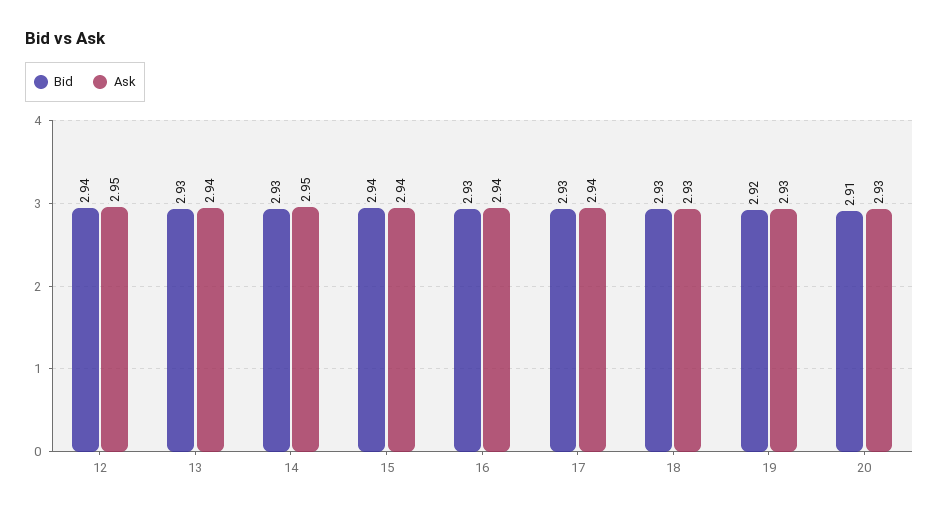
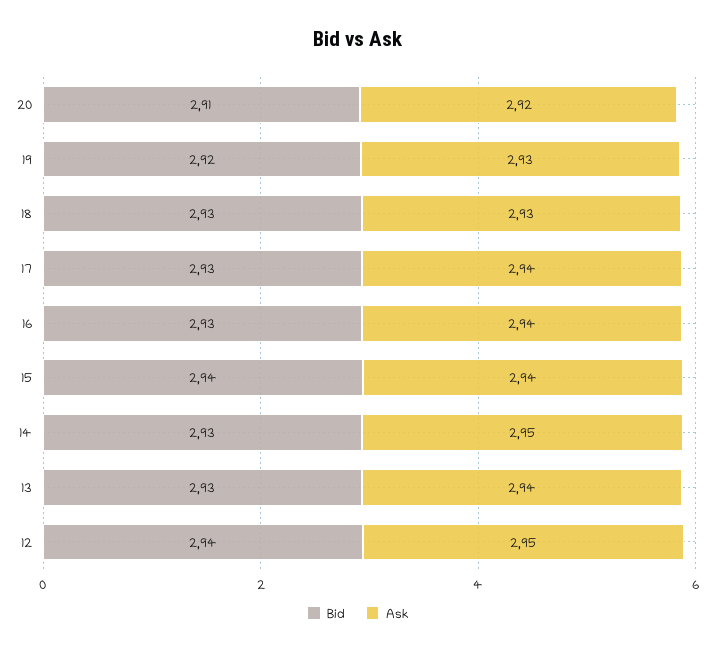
  {
    "Bid": {
      "12": 2.94,
      "13": 2.93,
      "14": 2.93,
      "15": 2.94,
      "16": 2.93,
      "17": 2.93,
      "18": 2.93,
      "19": 2.92,
      "20": 2.91
    },
    "Ask": {
      "12": 2.95,
      "13": 2.94,
      "14": 2.95,
      "15": 2.94,
      "16": 2.94,
      "17": 2.94,
      "18": 2.93,
      "19": 2.93,
-     "20": 2.93
+     "20": 2.92
    }
  }

